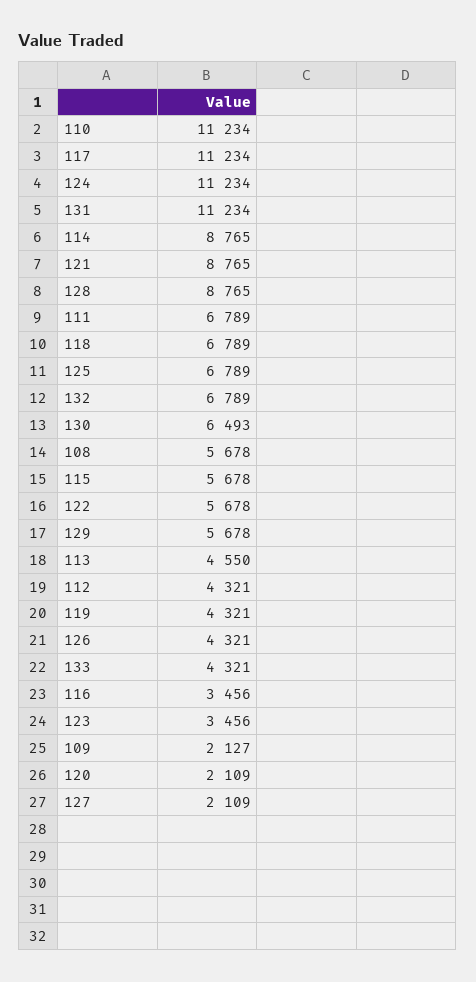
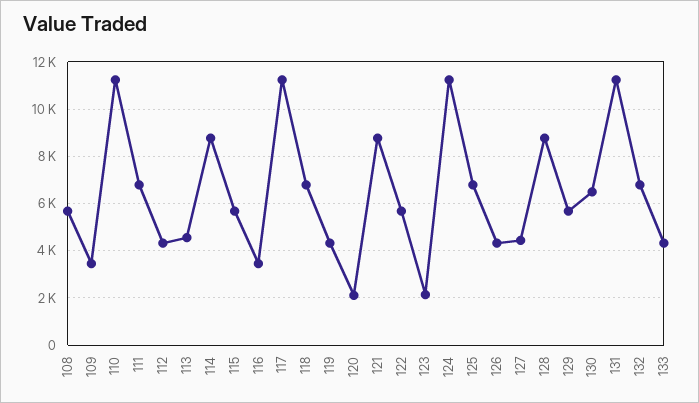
  {
    "110": 11234,
    "117": 11234,
    "124": 11234,
    "131": 11234,
    "114": 8765,
    "121": 8765,
    "128": 8765,
    "111": 6789,
    "118": 6789,
    "125": 6789,
    "132": 6789,
    "130": 6493,
    "108": 5678,
    "115": 5678,
    "122": 5678,
    "129": 5678,
    "113": 4550,
    "112": 4321,
    "119": 4321,
    "126": 4321,
    "133": 4321,
    "116": 3456,
-   "123": 3456,
+   "123": 2000,
-   "109": 2127,
+   "109": 3500,
    "120": 2109,
-   "127": 2109
+   "127": 4500
  }

